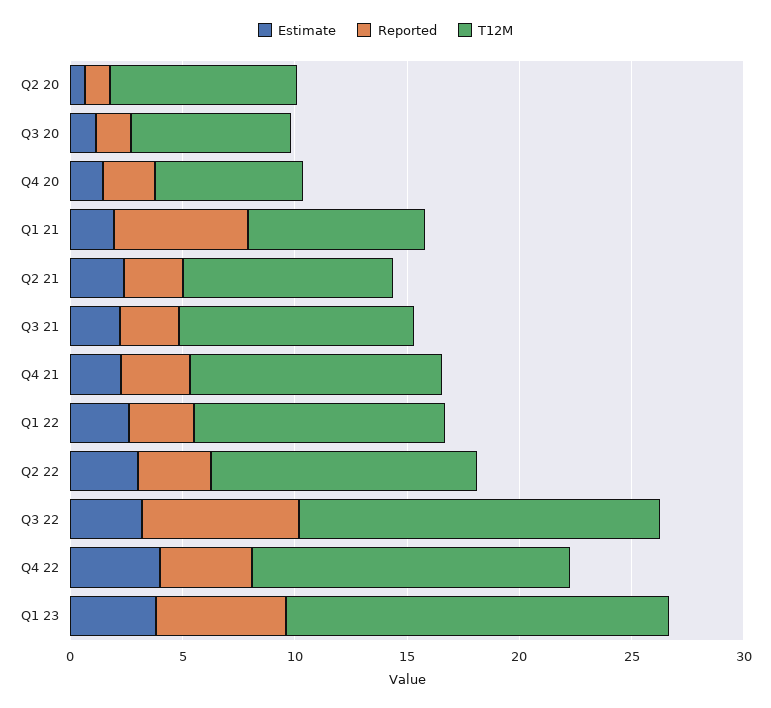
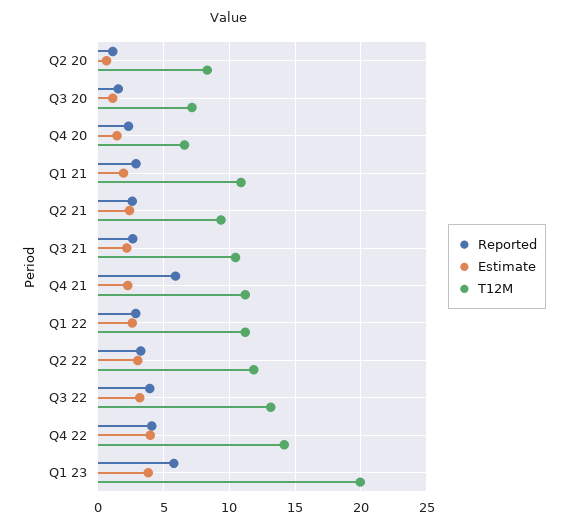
  {
    "Estimate": {
      "Q2 20": 0.5,
      "Q3 20": 1,
      "Q4 20": 1.5,
      "Q1 21": 2,
      "Q2 21": 2.5,
      "Q3 21": 2,
      "Q4 21": 2.5,
      "Q1 22": 2.5,
      "Q2 22": 3,
      "Q3 22": 3,
      "Q4 22": 4,
      "Q1 23": 4
    },
    "Reported": {
      "Q2 20": 1,
      "Q3 20": 1.5,
      "Q4 20": 2.5,
-     "Q1 21": 6,
+     "Q1 21": 3,
      "Q2 21": 2.5,
      "Q3 21": 2.5,
-     "Q4 21": 3,
+     "Q4 21": 6,
      "Q1 22": 3,
      "Q2 22": 3,
-     "Q3 22": 7,
+     "Q3 22": 4,
      "Q4 22": 4,
      "Q1 23": 6
    },
    "T12M": {
      "Q2 20": 8.5,
      "Q3 20": 7,
      "Q4 20": 6.5,
-     "Q1 21": 8,
+     "Q1 21": 11,
      "Q2 21": 9.5,
      "Q3 21": 10.5,
      "Q4 21": 11,
      "Q1 22": 11,
      "Q2 22": 12,
-     "Q3 22": 16,
+     "Q3 22": 13,
      "Q4 22": 14,
-     "Q1 23": 17
+     "Q1 23": 20
    }
  }

